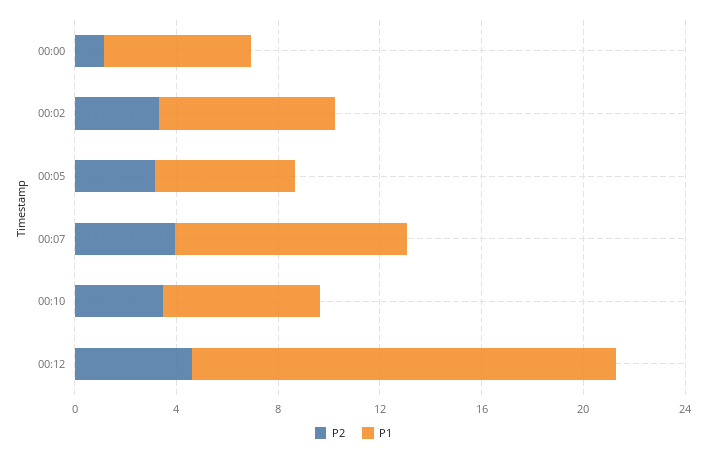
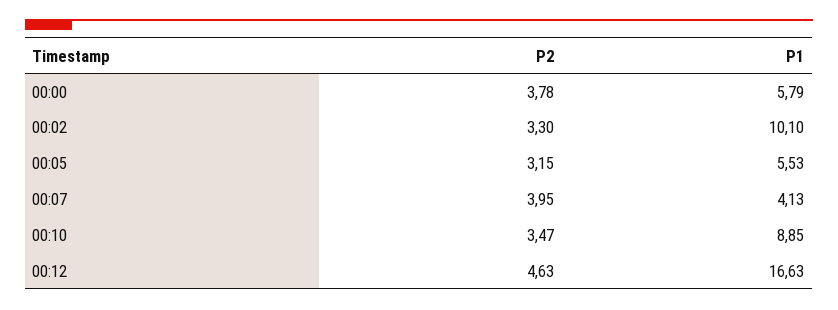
  {
    "P2": {
-     "00:00": 1,
+     "00:00": 3.78,
      "00:02": 3.3,
      "00:05": 3.15,
      "00:07": 3.95,
      "00:10": 3.47,
      "00:12": 4.63
    },
    "P1": {
      "00:00": 5.79,
-     "00:02": 7,
+     "00:02": 10.1,
      "00:05": 5.53,
-     "00:07": 9,
+     "00:07": 4.13,
-     "00:10": 6,
+     "00:10": 8.85,
      "00:12": 16.63
    }
  }

